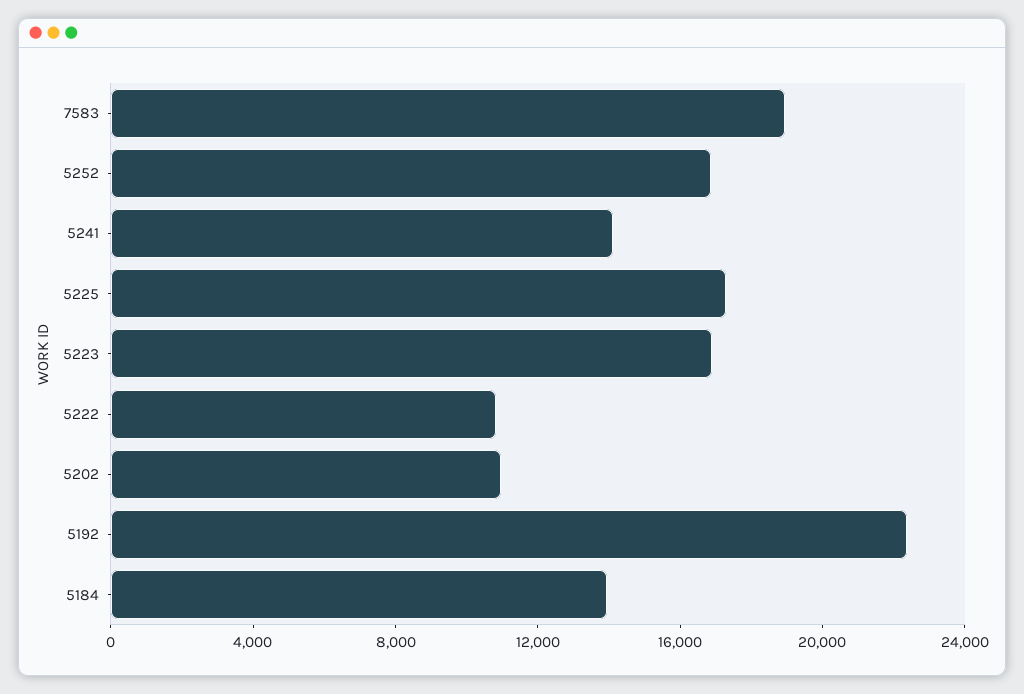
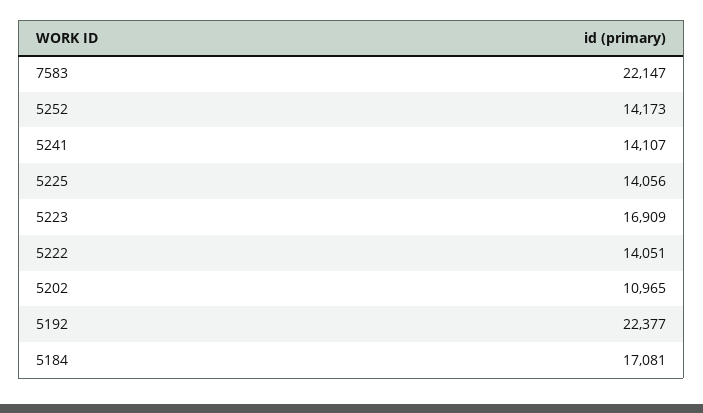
  {
-   "7583": 19000,
+   "7583": 22147,
-   "5252": 17000,
+   "5252": 14173,
    "5241": 14107,
-   "5225": 17000,
+   "5225": 14056,
    "5223": 16909,
-   "5222": 11000,
+   "5222": 14051,
    "5202": 10965,
    "5192": 22377,
-   "5184": 14000
+   "5184": 17081
  }

